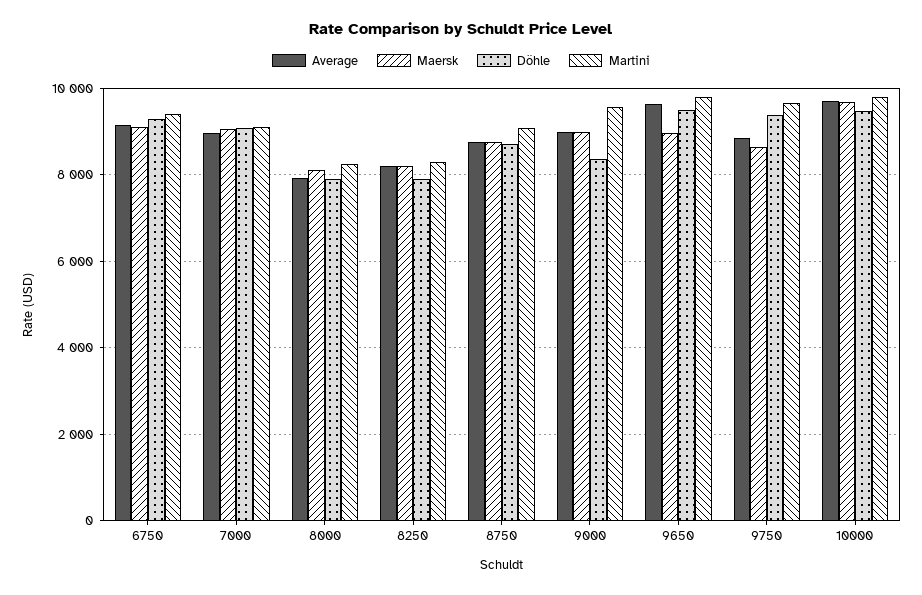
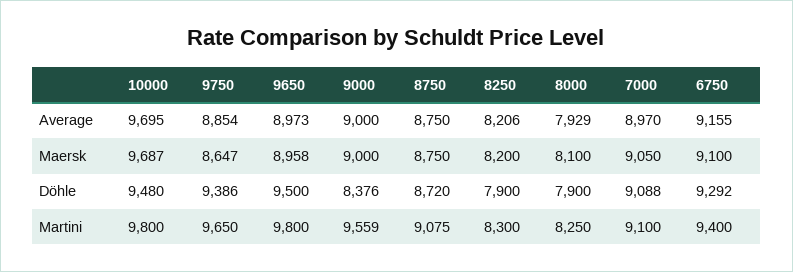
  {
    "Average": {
      "6750": 9155,
      "7000": 8970,
      "8000": 7929,
      "8250": 8206,
      "8750": 8750,
      "9000": 9000,
-     "9650": 9600,
+     "9650": 8973,
      "9750": 8854,
      "10000": 9695
    },
    "Maersk": {
      "6750": 9100,
      "7000": 9050,
      "8000": 8100,
      "8250": 8200,
      "8750": 8750,
      "9000": 9000,
      "9650": 8958,
      "9750": 8647,
      "10000": 9687
    },
    "Döhle": {
      "6750": 9292,
      "7000": 9088,
      "8000": 7900,
      "8250": 7900,
      "8750": 8720,
      "9000": 8376,
      "9650": 9500,
      "9750": 9386,
      "10000": 9480
    },
    "Martini": {
      "6750": 9400,
      "7000": 9100,
      "8000": 8250,
      "8250": 8300,
      "8750": 9075,
      "9000": 9559,
      "9650": 9800,
      "9750": 9650,
      "10000": 9800
    }
  }

